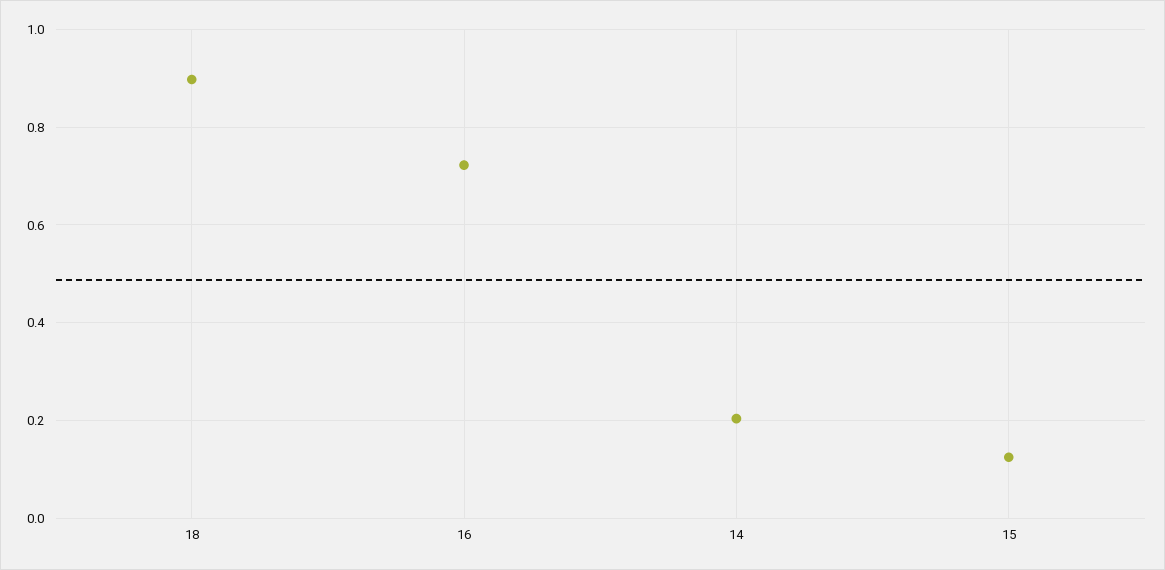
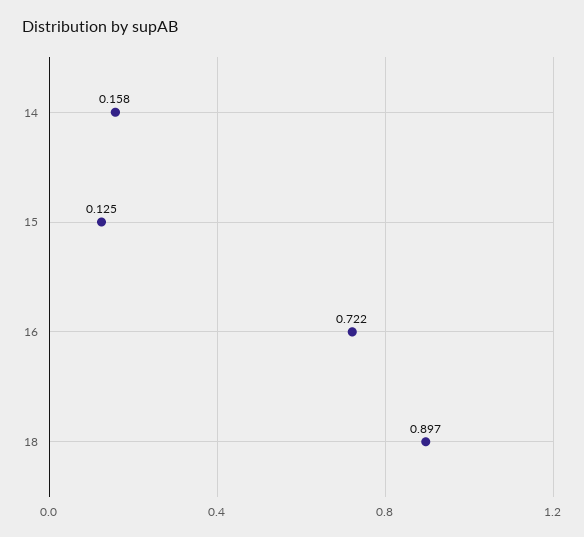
  {
    "18": 0.897,
    "16": 0.722,
-   "14": 0.2,
+   "14": 0.158,
    "15": 0.125
  }

